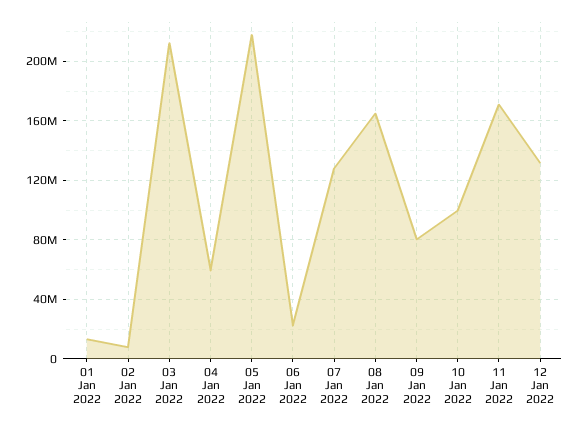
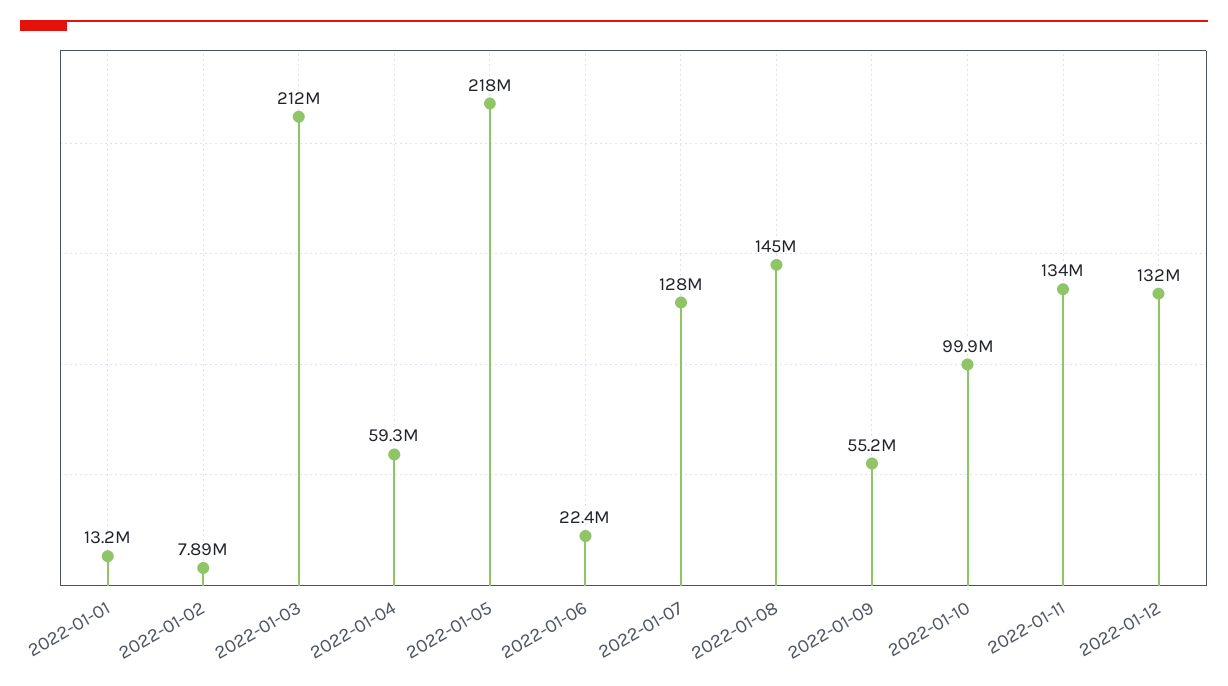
  {
    "01 Jan 2022": 13200000,
    "02 Jan 2022": 7890000,
    "03 Jan 2022": 212000000,
    "04 Jan 2022": 59300000,
    "05 Jan 2022": 218000000,
    "06 Jan 2022": 22400000,
    "07 Jan 2022": 128000000,
-   "08 Jan 2022": 165000000,
+   "08 Jan 2022": 145000000,
-   "09 Jan 2022": 80000000,
+   "09 Jan 2022": 55200000,
    "10 Jan 2022": 99900000,
-   "11 Jan 2022": 170000000,
+   "11 Jan 2022": 134000000,
    "12 Jan 2022": 132000000
  }

